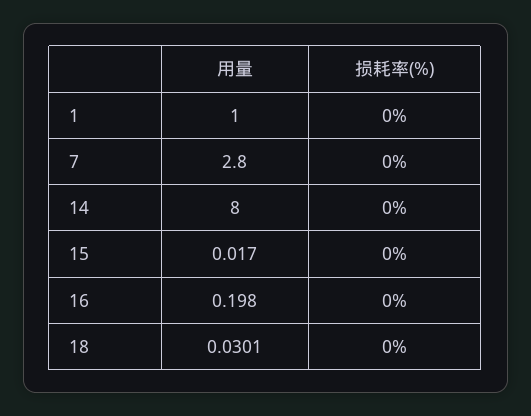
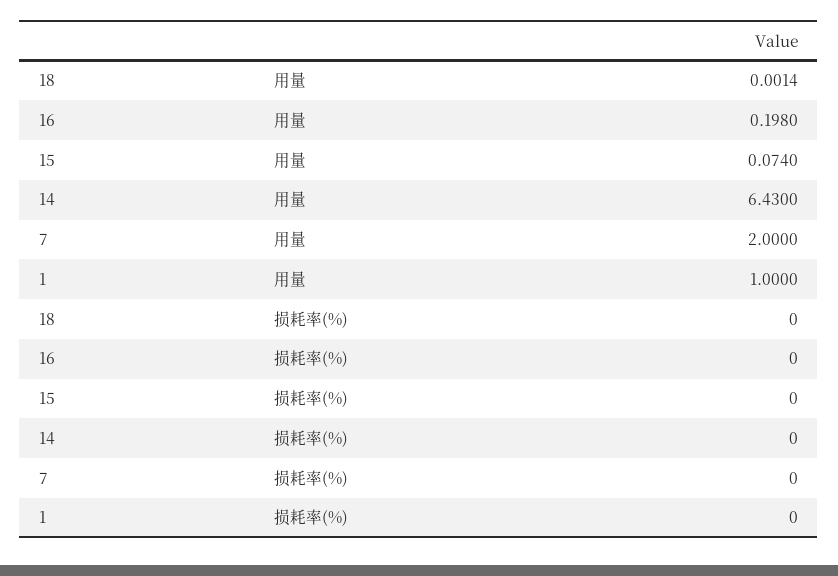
  {
    "用量": {
      "1": 1,
-     "7": 2.8,
+     "7": 2,
-     "14": 8,
+     "14": 6.43,
-     "15": 0.017,
+     "15": 0.074,
      "16": 0.198,
-     "18": 0.0301
+     "18": 0.0014
    },
    "损耗率(%)": {
      "1": 0,
      "7": 0,
      "14": 0,
      "15": 0,
      "16": 0,
      "18": 0
    }
  }

